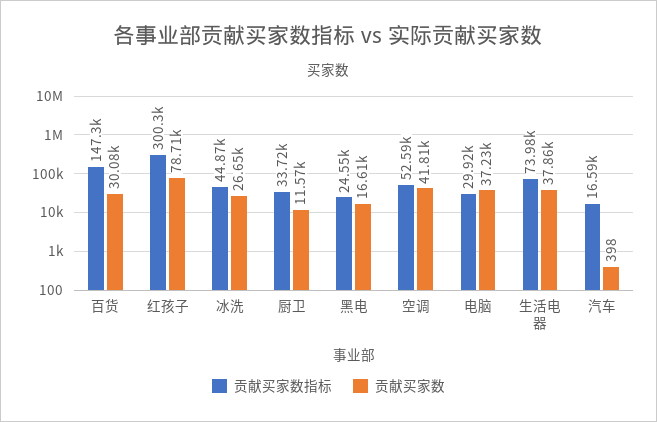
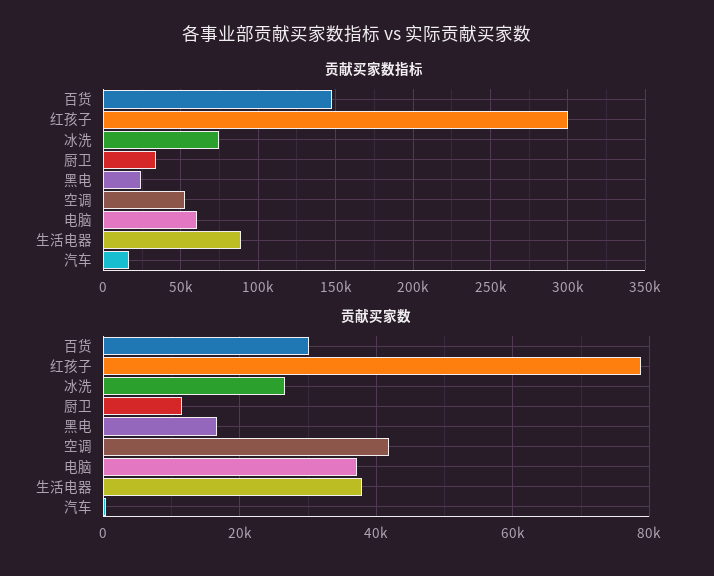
  {
    "贡献买家数指标": {
      "百货": 147300,
      "红孩子": 300300,
-     "冰洗": 44870,
+     "冰洗": 75000,
      "厨卫": 33720,
      "黑电": 24550,
      "空调": 52590,
-     "电脑": 29920,
+     "电脑": 60000,
-     "生活电器": 73980,
+     "生活电器": 90000,
      "汽车": 16590
    },
    "贡献买家数": {
      "百货": 30080,
      "红孩子": 78710,
      "冰洗": 26650,
      "厨卫": 11570,
      "黑电": 16610,
      "空调": 41810,
      "电脑": 37230,
      "生活电器": 37860,
      "汽车": 398
    }
  }

